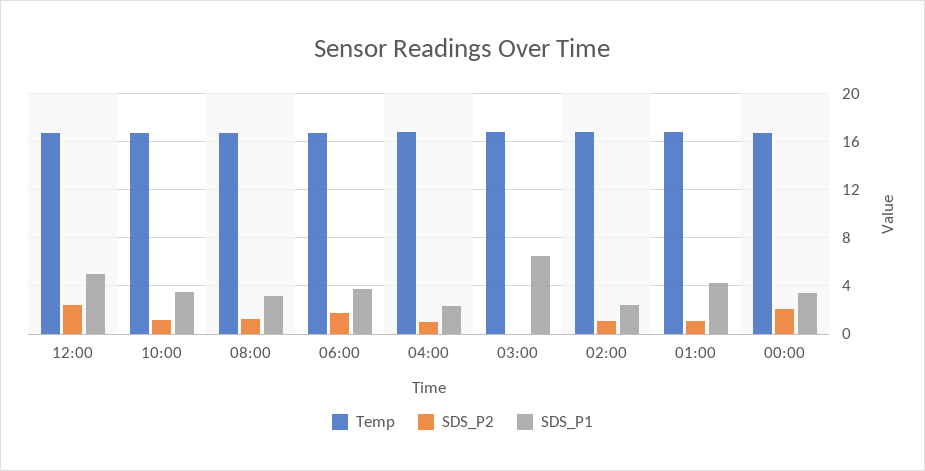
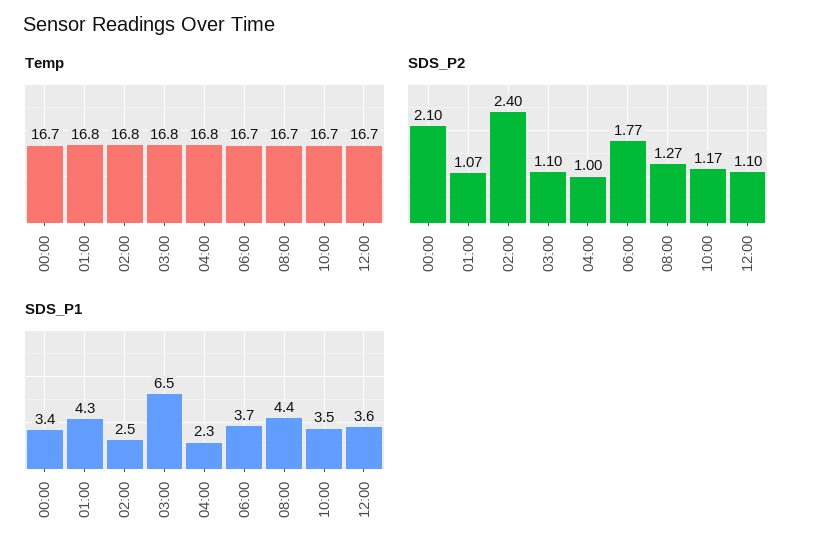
  {
    "Temp": {
      "12:00": 16.7,
      "10:00": 16.7,
      "08:00": 16.7,
      "06:00": 16.7,
      "04:00": 16.8,
      "03:00": 16.8,
      "02:00": 16.8,
      "01:00": 16.8,
      "00:00": 16.7
    },
    "SDS_P2": {
-     "12:00": 2.5,
+     "12:00": 1.1,
      "10:00": 1.17,
      "08:00": 1.27,
      "06:00": 1.77,
      "04:00": 1,
-     "03:00": 0,
+     "03:00": 1.1,
-     "02:00": 1,
+     "02:00": 2.4,
      "01:00": 1.07,
      "00:00": 2.1
    },
    "SDS_P1": {
-     "12:00": 5,
+     "12:00": 3.6,
      "10:00": 3.5,
-     "08:00": 3,
+     "08:00": 4.4,
      "06:00": 3.7,
      "04:00": 2.3,
      "03:00": 6.5,
      "02:00": 2.5,
      "01:00": 4.3,
      "00:00": 3.4
    }
  }

